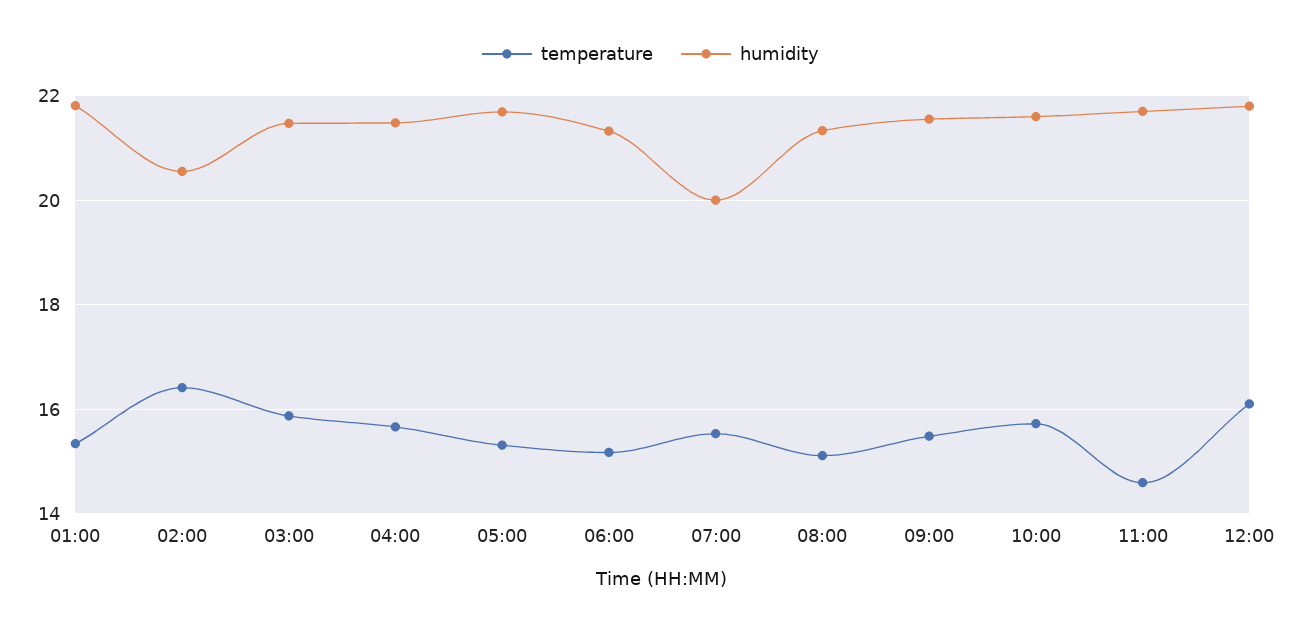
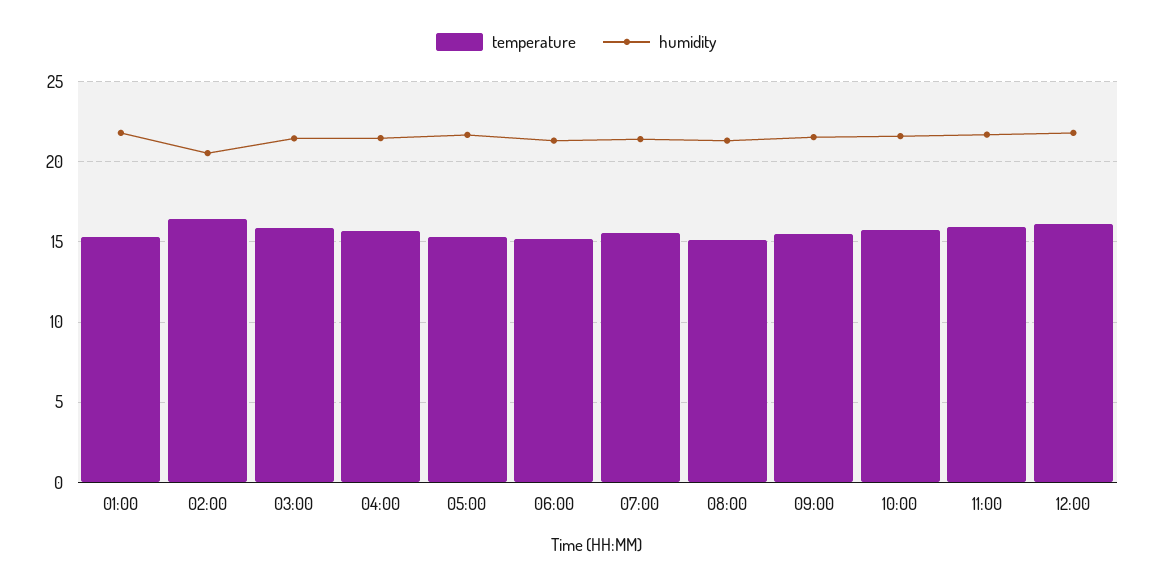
  {
    "temperature": {
      "01:00": 15.4,
      "02:00": 16.4,
      "03:00": 15.8,
      "04:00": 15.6,
      "05:00": 15.4,
      "06:00": 15.2,
      "07:00": 15.6,
      "08:00": 15.2,
      "09:00": 15.4,
      "10:00": 15.8,
-     "11:00": 14.6,
+     "11:00": 16,
      "12:00": 16.2
    },
    "humidity": {
      "01:00": 21.8,
      "02:00": 20.6,
      "03:00": 21.4,
      "04:00": 21.4,
      "05:00": 21.6,
      "06:00": 21.4,
-     "07:00": 20,
+     "07:00": 21.5,
      "08:00": 21.4,
      "09:00": 21.6,
      "10:00": 21.6,
      "11:00": 21.8,
      "12:00": 21.8
    }
  }

